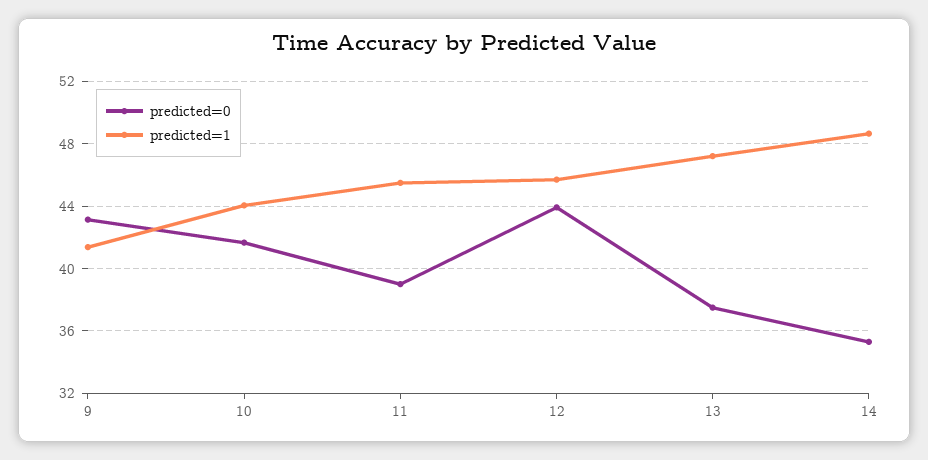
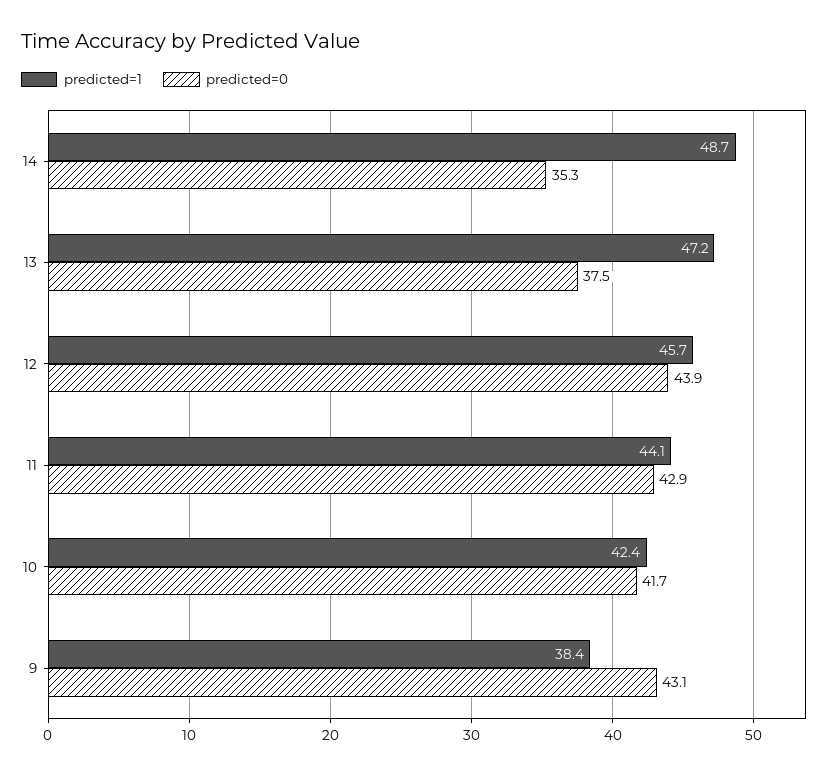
  {
    "predicted=0": {
      "9": 43.1,
      "10": 41.7,
-     "11": 39,
+     "11": 42.9,
      "12": 43.9,
      "13": 37.5,
      "14": 35.3
    },
    "predicted=1": {
-     "9": 41.5,
+     "9": 38.4,
-     "10": 44,
+     "10": 42.4,
-     "11": 45.5,
+     "11": 44.1,
      "12": 45.7,
      "13": 47.2,
      "14": 48.7
    }
  }

